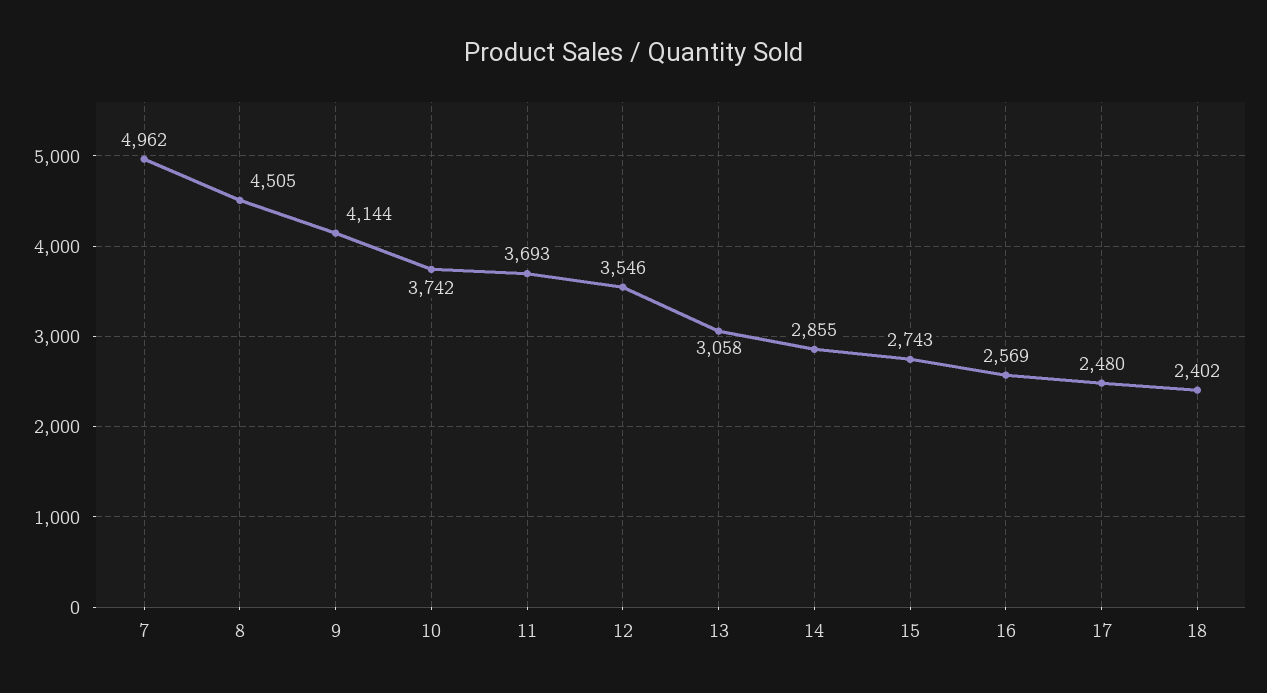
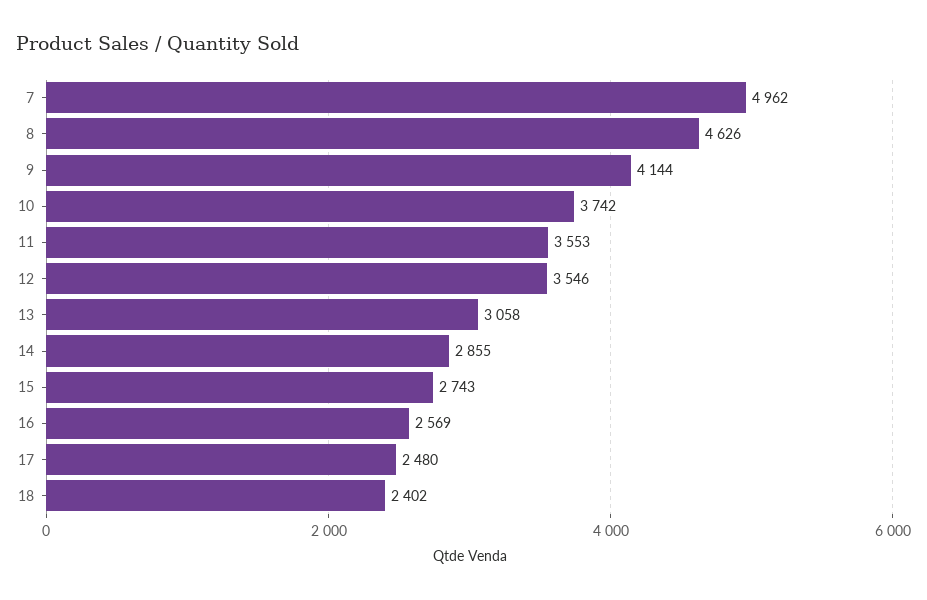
  {
    "7": 4962,
-   "8": 4505,
+   "8": 4626,
    "9": 4144,
    "10": 3742,
-   "11": 3693,
+   "11": 3553,
    "12": 3546,
    "13": 3058,
    "14": 2855,
    "15": 2743,
    "16": 2569,
    "17": 2480,
    "18": 2402
  }

